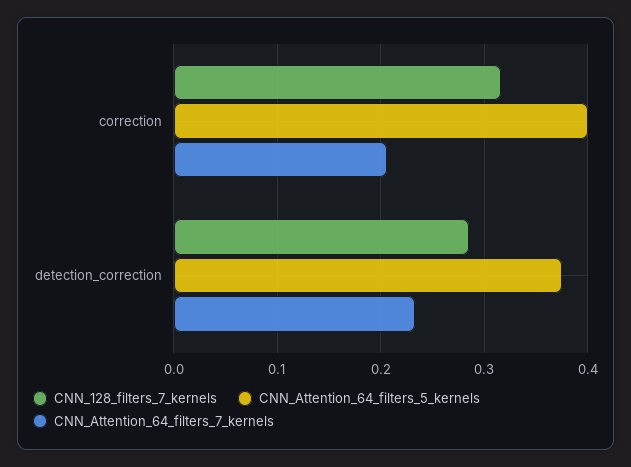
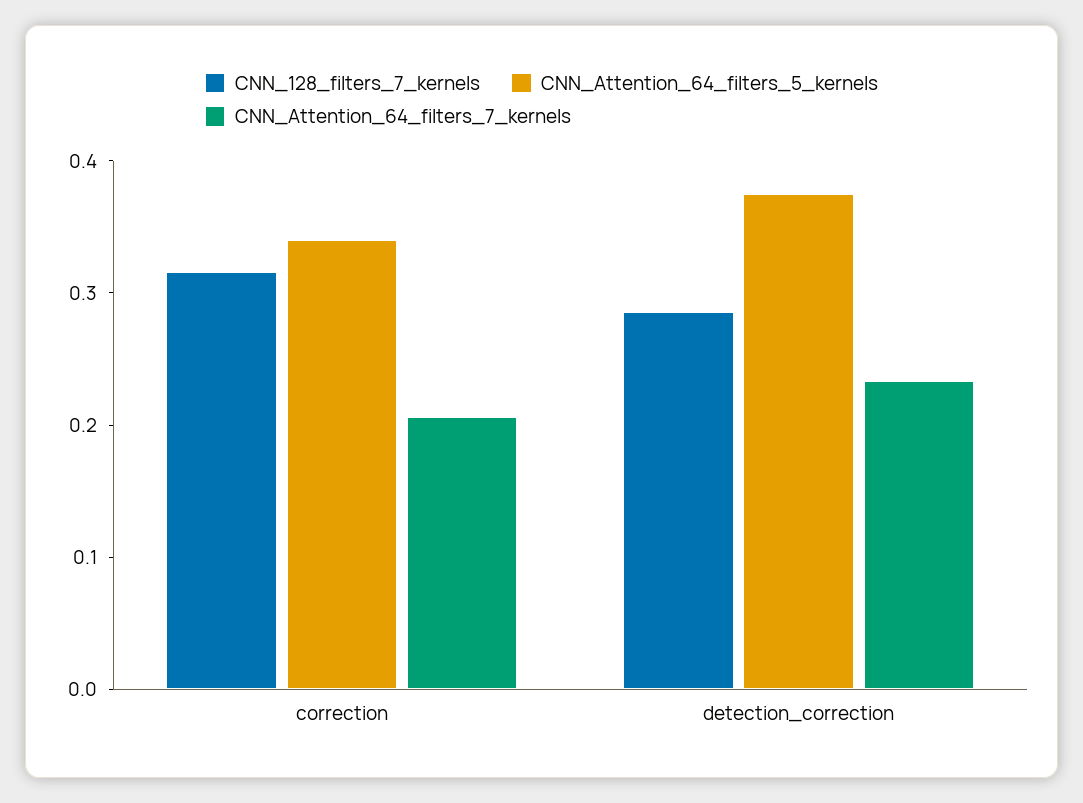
  {
    "CNN_128_filters_7_kernels": {
      "correction": 0.32,
      "detection_correction": 0.29
    },
    "CNN_Attention_64_filters_5_kernels": {
-     "correction": 0.4,
+     "correction": 0.34,
      "detection_correction": 0.38
    },
    "CNN_Attention_64_filters_7_kernels": {
      "correction": 0.21,
      "detection_correction": 0.23
    }
  }

